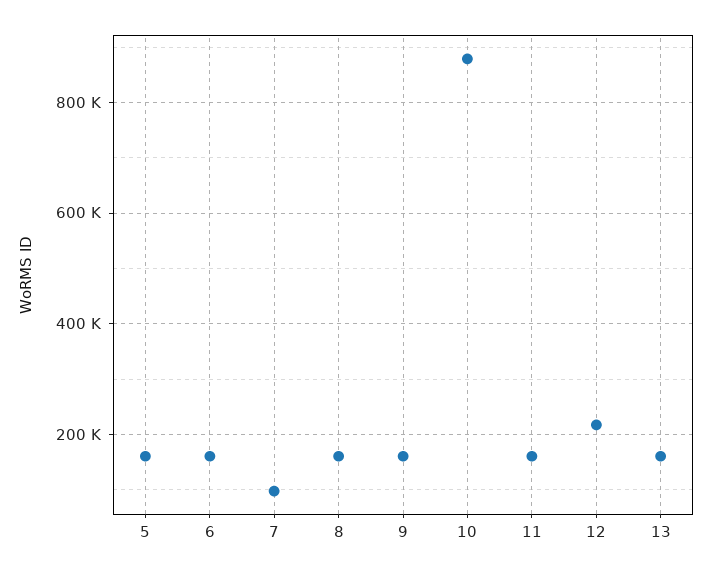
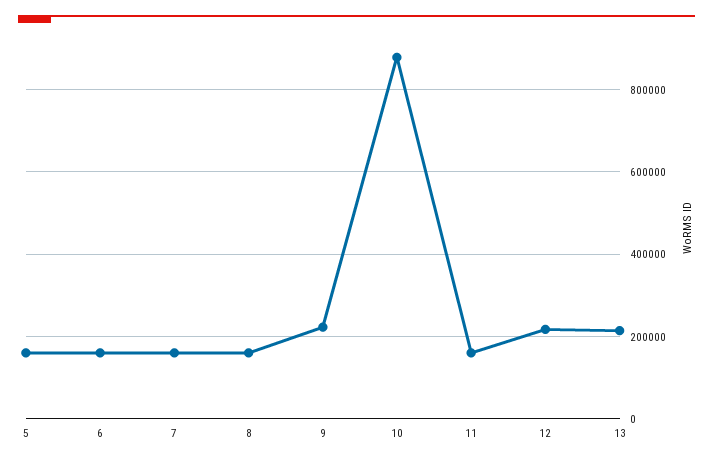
  {
    "5": 160000,
    "6": 160000,
-   "7": 100000,
+   "7": 160000,
    "8": 160000,
-   "9": 160000,
+   "9": 220000,
    "10": 880000,
    "11": 160000,
    "12": 220000,
-   "13": 160000
+   "13": 220000
  }

